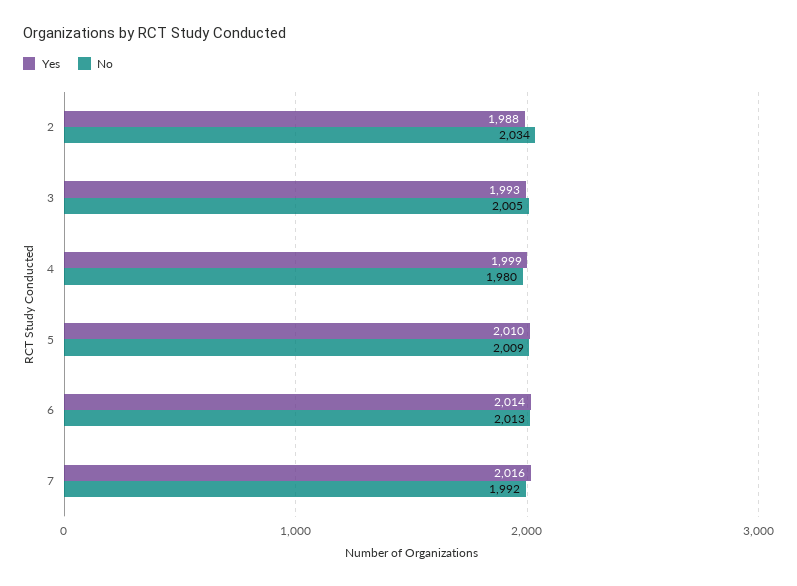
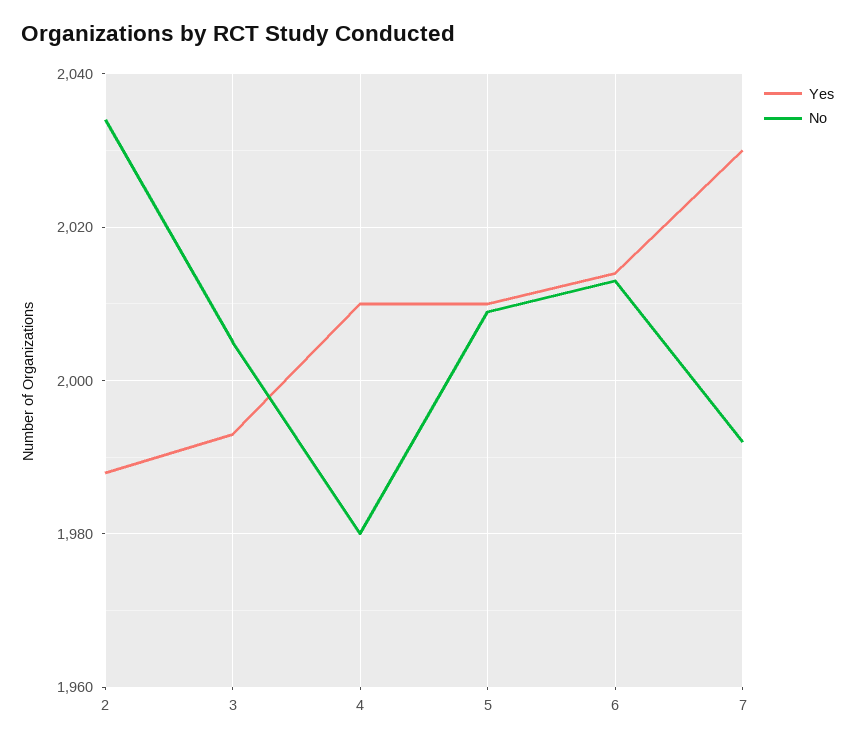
  {
    "Yes": {
      "2": 1988,
      "3": 1993,
-     "4": 1999,
+     "4": 2010,
      "5": 2010,
      "6": 2014,
-     "7": 2016
+     "7": 2030
    },
    "No": {
      "2": 2034,
      "3": 2005,
      "4": 1980,
      "5": 2009,
      "6": 2013,
      "7": 1992
    }
  }

